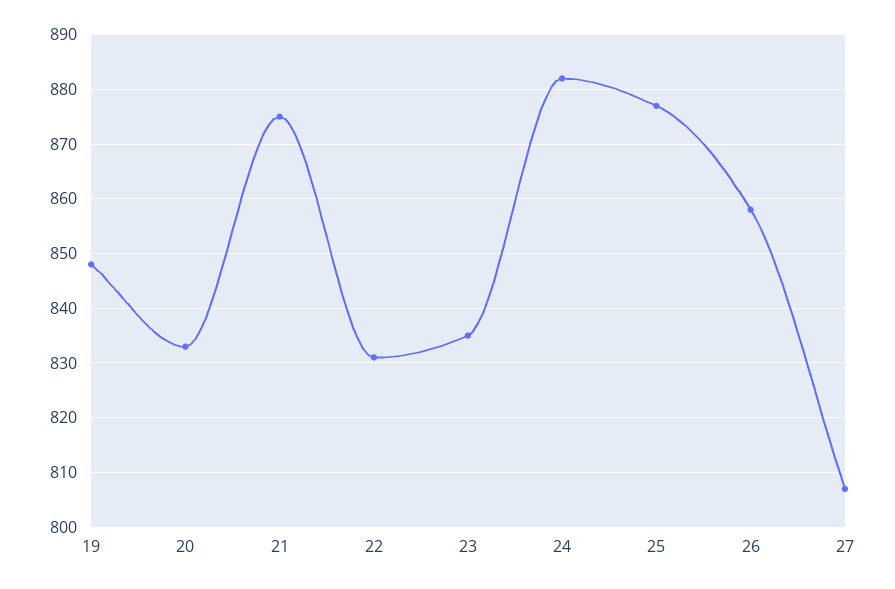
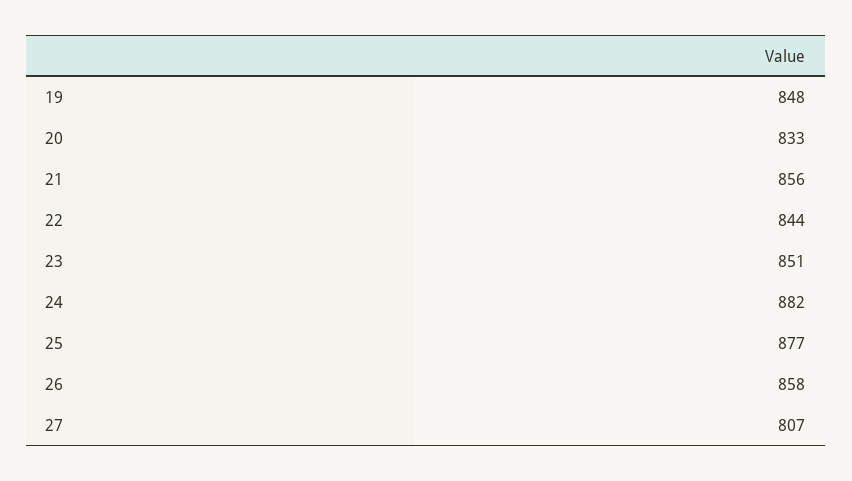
  {
    "19": 848,
    "20": 833,
-   "21": 875,
+   "21": 856,
-   "22": 830,
+   "22": 844,
-   "23": 835,
+   "23": 851,
    "24": 882,
    "25": 877,
    "26": 858,
    "27": 807
  }

